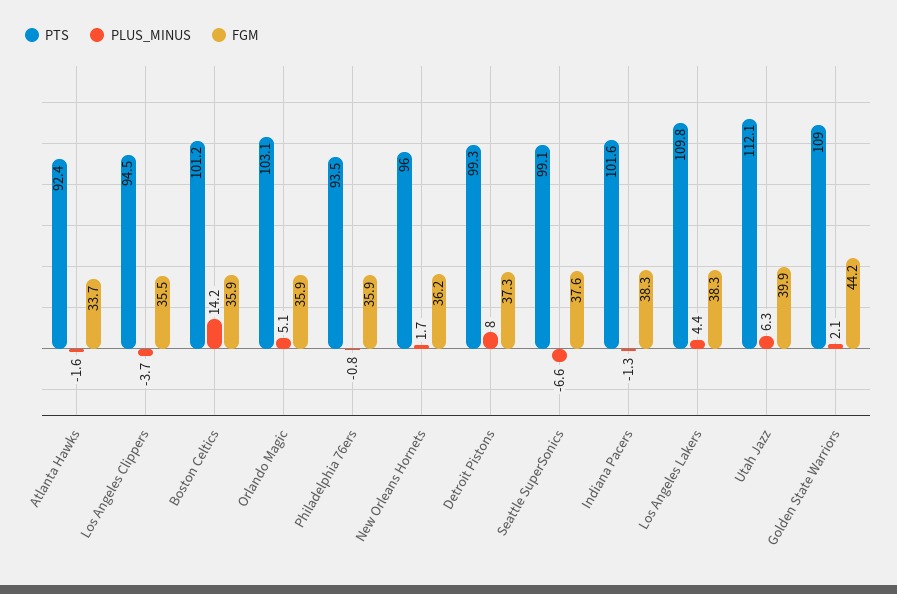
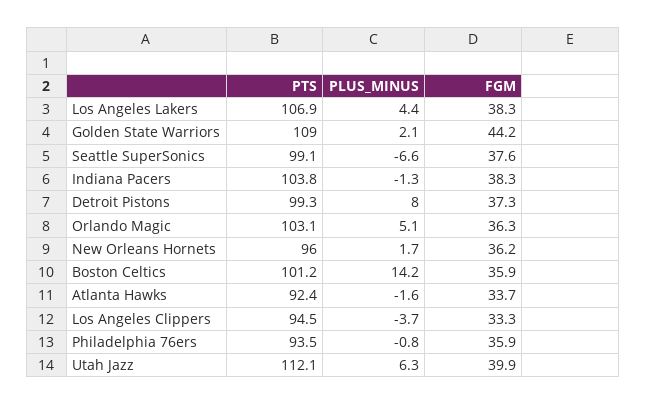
  {
    "PTS": {
      "Atlanta Hawks": 92.4,
      "Los Angeles Clippers": 94.5,
      "Boston Celtics": 101.2,
      "Orlando Magic": 103.1,
      "Philadelphia 76ers": 93.5,
      "New Orleans Hornets": 96,
      "Detroit Pistons": 99.3,
      "Seattle SuperSonics": 99.1,
-     "Indiana Pacers": 101.6,
+     "Indiana Pacers": 103.8,
-     "Los Angeles Lakers": 109.8,
+     "Los Angeles Lakers": 106.9,
      "Utah Jazz": 112.1,
      "Golden State Warriors": 109
    },
    "PLUS_MINUS": {
      "Atlanta Hawks": -1.6,
      "Los Angeles Clippers": -3.7,
      "Boston Celtics": 14.2,
      "Orlando Magic": 5.1,
      "Philadelphia 76ers": -0.8,
      "New Orleans Hornets": 1.7,
      "Detroit Pistons": 8,
      "Seattle SuperSonics": -6.6,
      "Indiana Pacers": -1.3,
      "Los Angeles Lakers": 4.4,
      "Utah Jazz": 6.3,
      "Golden State Warriors": 2.1
    },
    "FGM": {
      "Atlanta Hawks": 33.7,
-     "Los Angeles Clippers": 35.5,
+     "Los Angeles Clippers": 33.3,
      "Boston Celtics": 35.9,
-     "Orlando Magic": 35.9,
+     "Orlando Magic": 36.3,
      "Philadelphia 76ers": 35.9,
      "New Orleans Hornets": 36.2,
      "Detroit Pistons": 37.3,
      "Seattle SuperSonics": 37.6,
      "Indiana Pacers": 38.3,
      "Los Angeles Lakers": 38.3,
      "Utah Jazz": 39.9,
      "Golden State Warriors": 44.2
    }
  }

